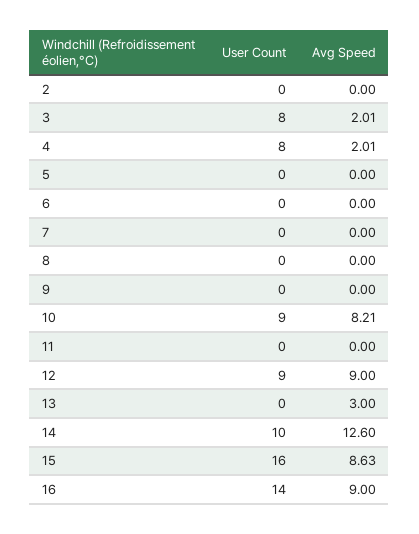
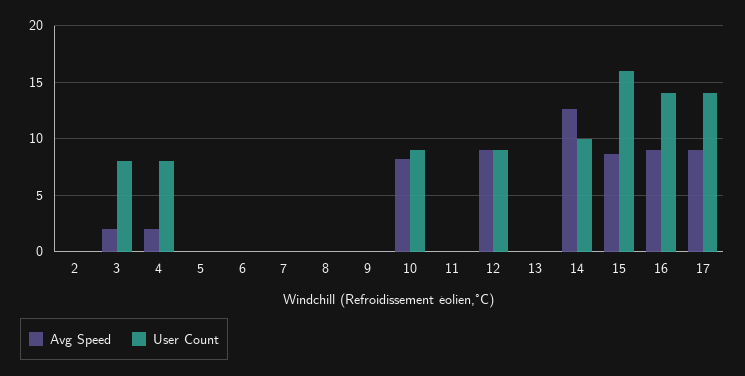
  {
    "User Count": {
      "2": 0,
      "3": 8,
      "4": 8,
      "5": 0,
      "6": 0,
      "7": 0,
      "8": 0,
      "9": 0,
      "10": 9,
      "11": 0,
      "12": 9,
      "13": 0,
      "14": 10,
      "15": 16,
-     "16": 14
+     "16": 14,
+     "17": 14
    },
    "Avg Speed": {
      "2": 0,
      "3": 2.01,
      "4": 2.01,
      "5": 0,
      "6": 0,
      "7": 0,
      "8": 0,
      "9": 0,
      "10": 8.21,
      "11": 0,
      "12": 9,
-     "13": 3,
+     "13": 0,
      "14": 12.6,
      "15": 8.63,
-     "16": 9
+     "16": 9,
+     "17": 9
    }
  }

